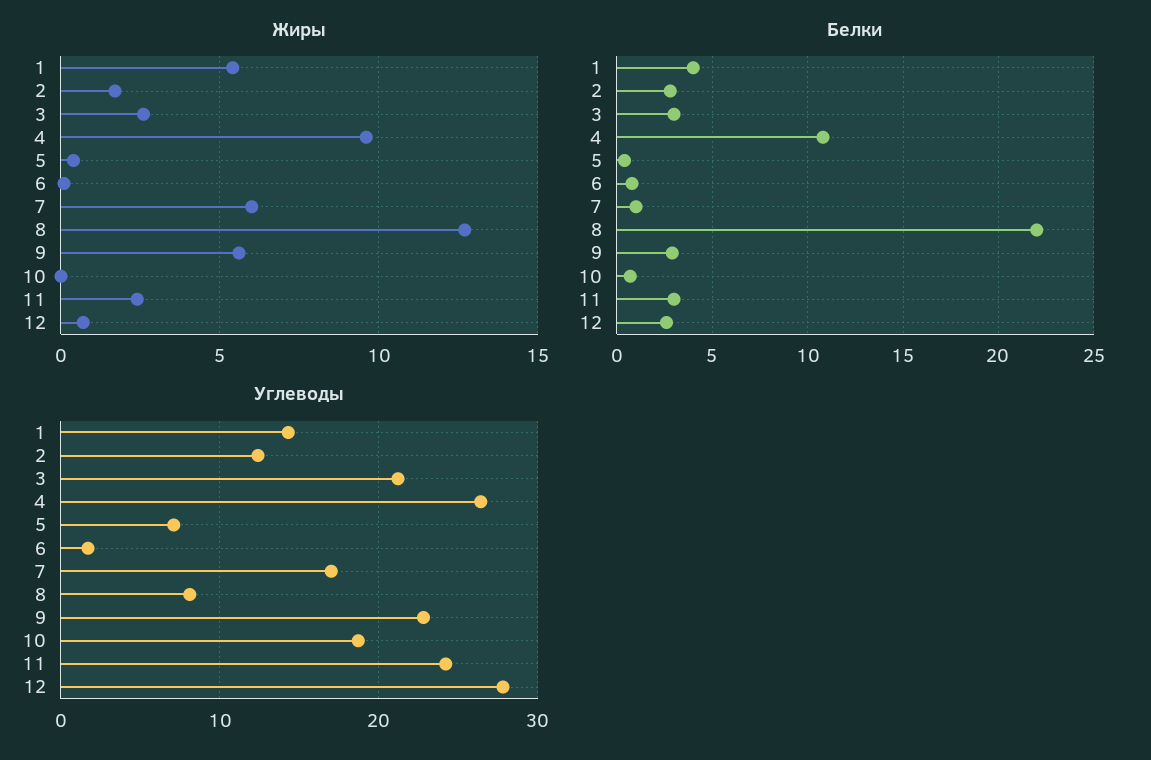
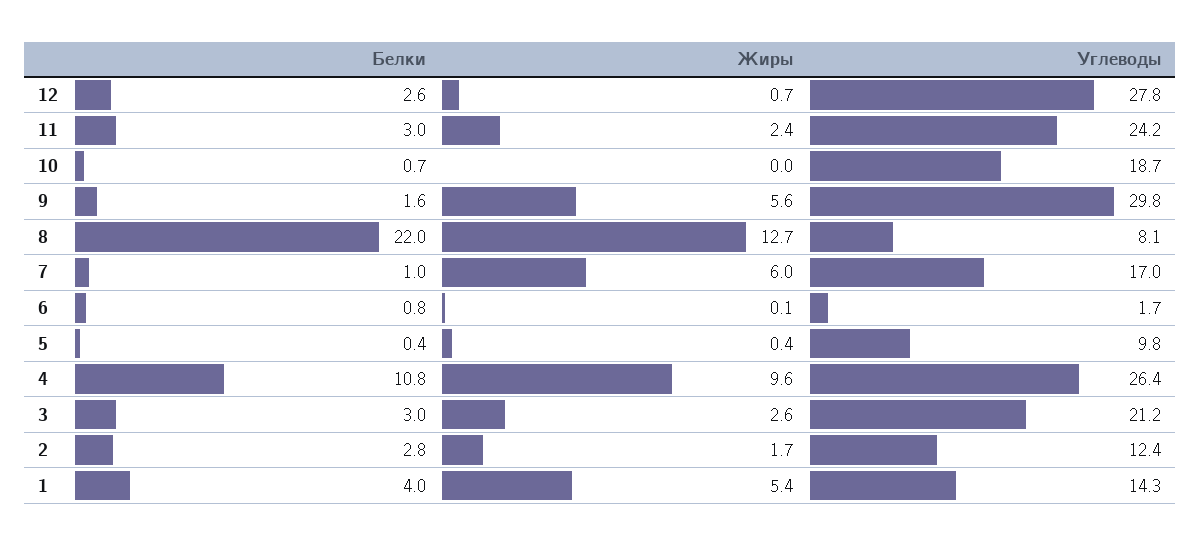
  {
    "Жиры": {
      "1": 5.4,
      "2": 1.7,
      "3": 2.6,
      "4": 9.6,
      "5": 0.4,
      "6": 0.1,
      "7": 6,
      "8": 12.7,
      "9": 5.6,
      "10": 0,
      "11": 2.4,
      "12": 0.7
    },
    "Белки": {
      "1": 4,
      "2": 2.8,
      "3": 3,
      "4": 10.8,
      "5": 0.4,
      "6": 0.8,
      "7": 1,
      "8": 22,
-     "9": 3,
+     "9": 1.6,
      "10": 0.7,
      "11": 3,
      "12": 2.6
    },
    "Углеводы": {
      "1": 14.3,
      "2": 12.4,
      "3": 21.2,
      "4": 26.4,
-     "5": 7,
+     "5": 9.8,
      "6": 1.7,
      "7": 17,
      "8": 8.1,
-     "9": 23,
+     "9": 29.8,
      "10": 18.7,
      "11": 24.2,
      "12": 27.8
    }
  }

